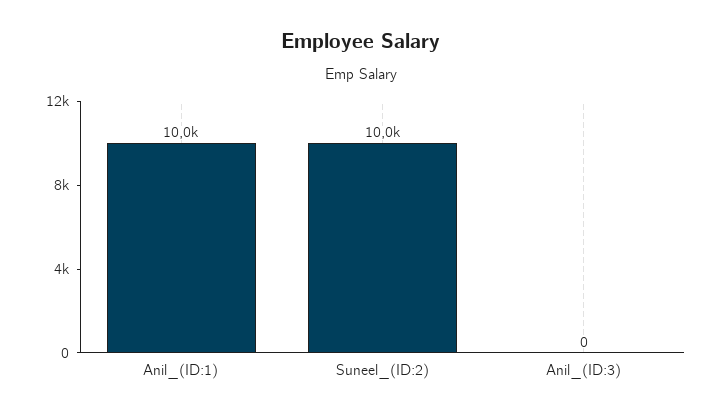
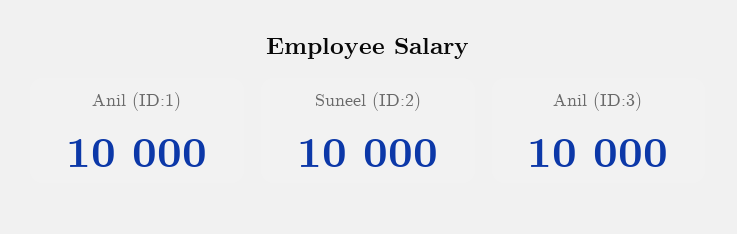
  {
    "Anil_(ID:1)": 10000,
    "Suneel_(ID:2)": 10000,
-   "Anil_(ID:3)": 0
+   "Anil_(ID:3)": 10000
  }

